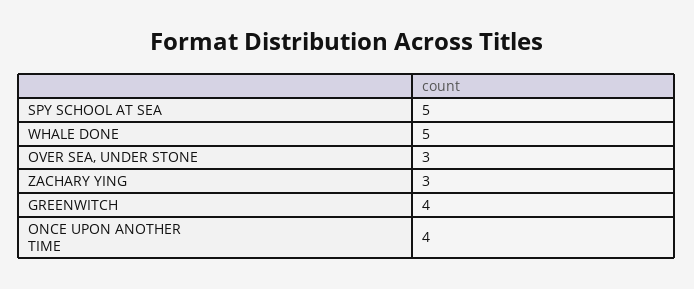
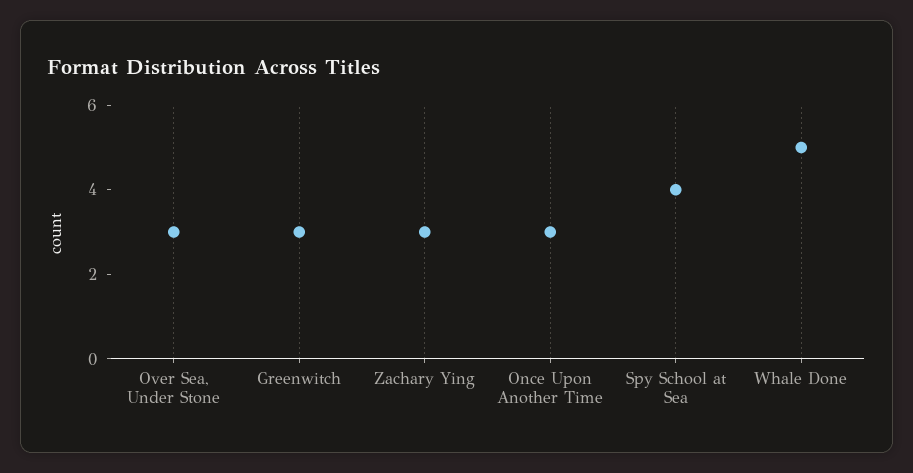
  {
-   "SPY SCHOOL AT SEA": 5,
+   "SPY SCHOOL AT SEA": 4,
    "WHALE DONE": 5,
    "OVER SEA, UNDER STONE": 3,
    "ZACHARY YING": 3,
-   "GREENWITCH": 4,
+   "GREENWITCH": 3,
-   "ONCE UPON ANOTHER TIME": 4
+   "ONCE UPON ANOTHER TIME": 3
  }

